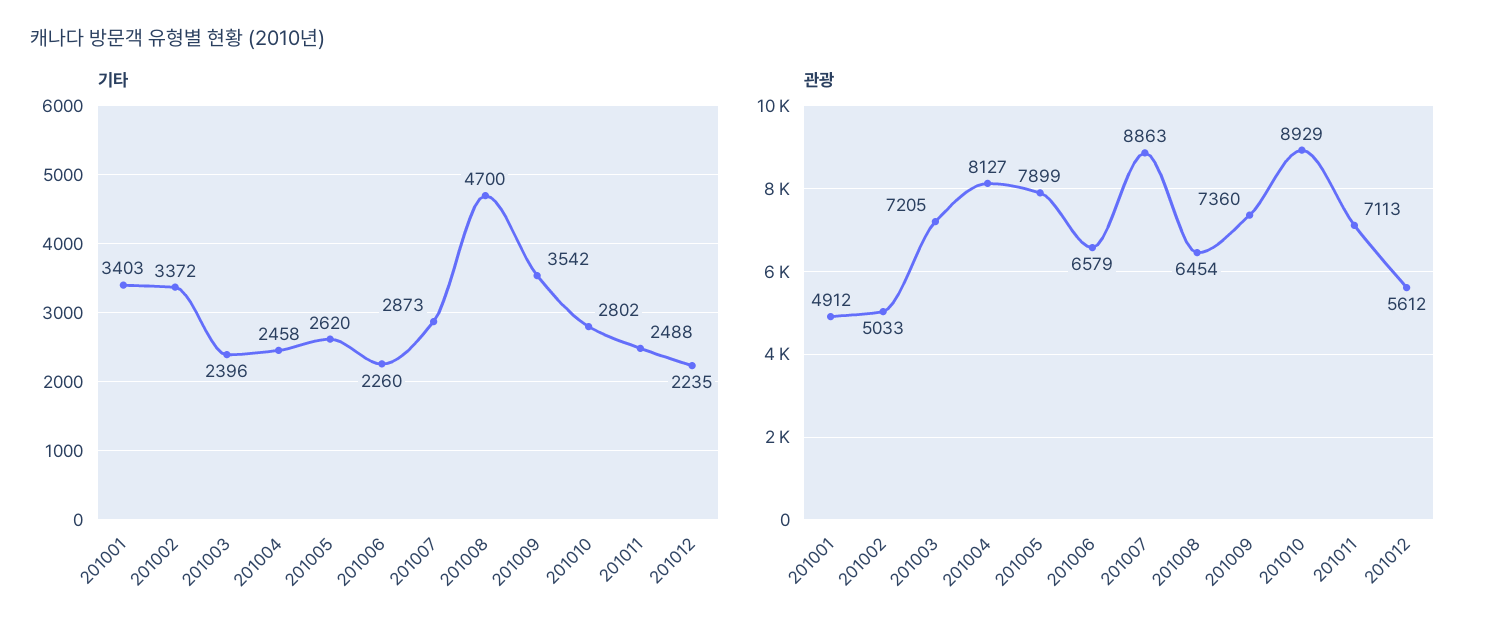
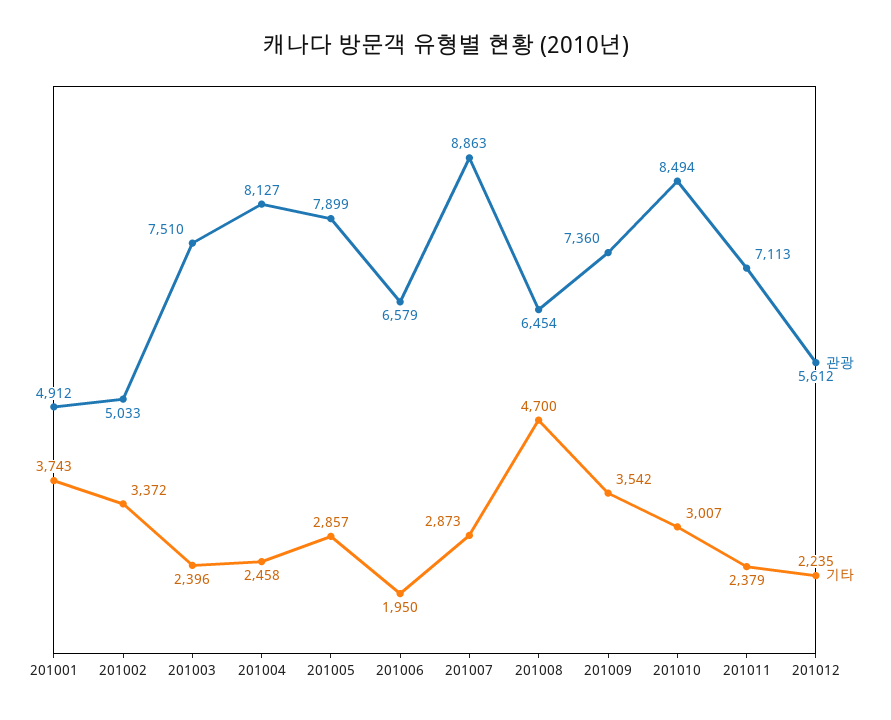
  {
    "기타": {
-     "201001": 3403,
+     "201001": 3743,
      "201002": 3372,
      "201003": 2396,
      "201004": 2458,
-     "201005": 2620,
+     "201005": 2857,
-     "201006": 2260,
+     "201006": 1950,
      "201007": 2873,
      "201008": 4700,
      "201009": 3542,
-     "201010": 2802,
+     "201010": 3007,
-     "201011": 2488,
+     "201011": 2379,
      "201012": 2235
    },
    "관광": {
      "201001": 4912,
      "201002": 5033,
-     "201003": 7205,
+     "201003": 7510,
      "201004": 8127,
      "201005": 7899,
      "201006": 6579,
      "201007": 8863,
      "201008": 6454,
      "201009": 7360,
-     "201010": 8929,
+     "201010": 8494,
      "201011": 7113,
      "201012": 5612
    }
  }

